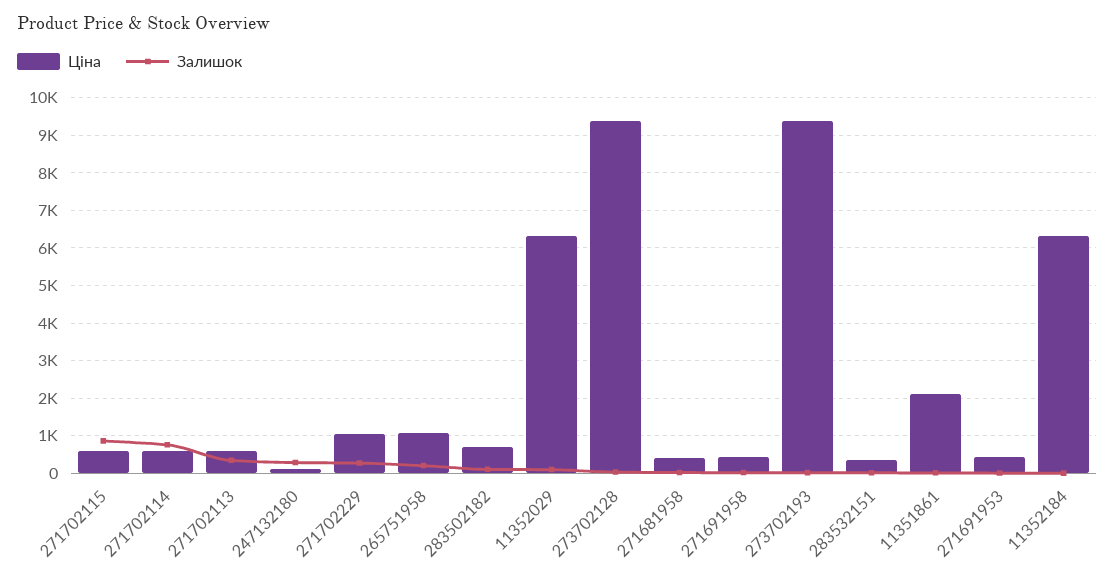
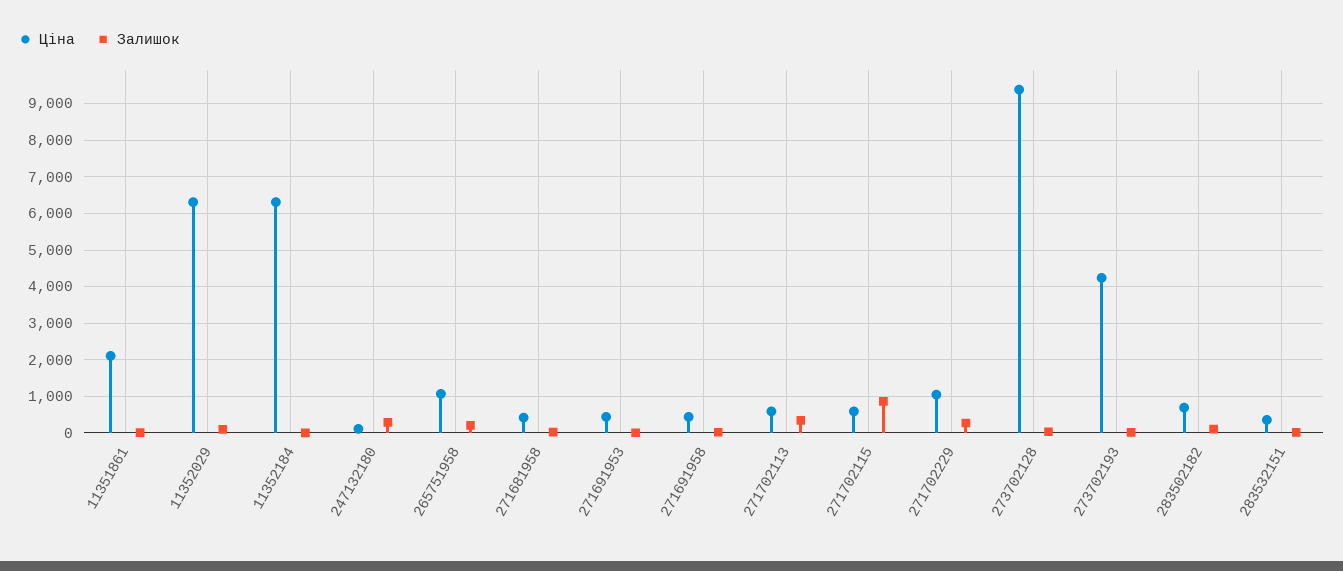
  {
    "Ціна": {
      "271702115": 600,
-     "271702114": 600,
      "271702113": 600,
      "247132180": 200,
      "271702229": 1000,
      "265751958": 1000,
      "283502182": 600,
      "11352029": 6400,
      "273702128": 9400,
      "271681958": 400,
      "271691958": 400,
-     "273702193": 9400,
+     "273702193": 4200,
      "283532151": 400,
      "11351861": 2200,
      "271691953": 400,
      "11352184": 6400
    },
    "Залишок": {
      "271702115": 800,
-     "271702114": 800,
      "271702113": 400,
      "247132180": 200,
      "271702229": 200,
      "265751958": 200,
      "283502182": 200,
      "11352029": 0,
      "273702128": 0,
      "271681958": 0,
      "271691958": 0,
      "273702193": 0,
      "283532151": 0,
      "11351861": 0,
      "271691953": 0,
      "11352184": 0
    }
  }

